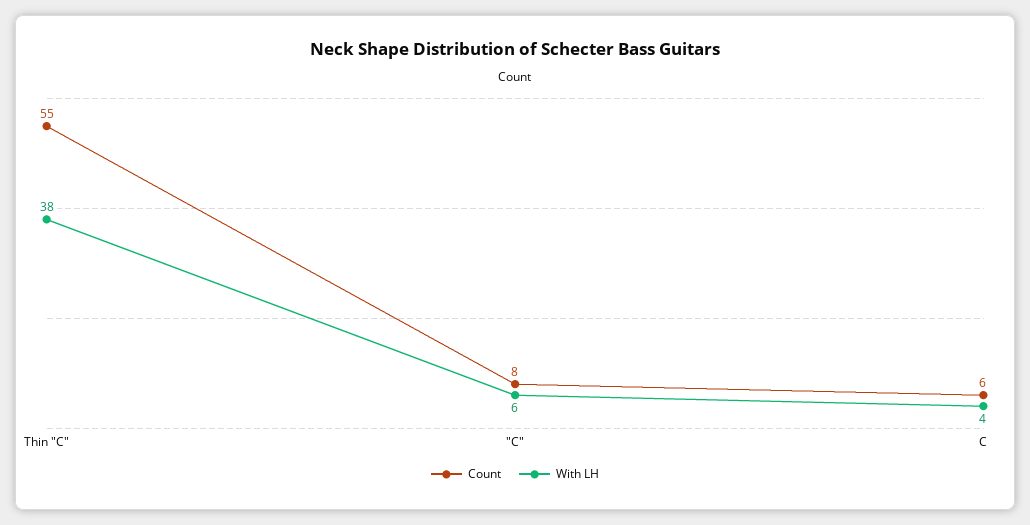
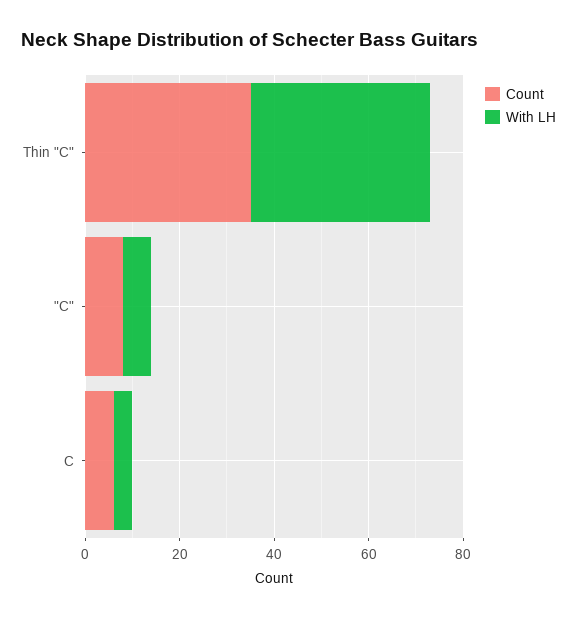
  {
    "Count": {
-     "Thin \"C\"": 55,
+     "Thin \"C\"": 35,
      "\"C\"": 8,
      "C": 6
    },
    "With LH": {
      "Thin \"C\"": 38,
      "\"C\"": 6,
      "C": 4
    }
  }

